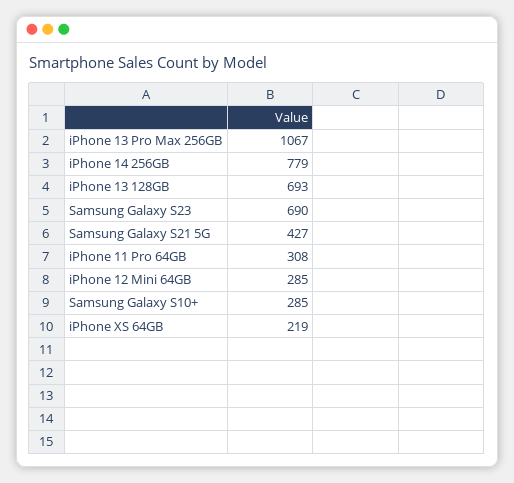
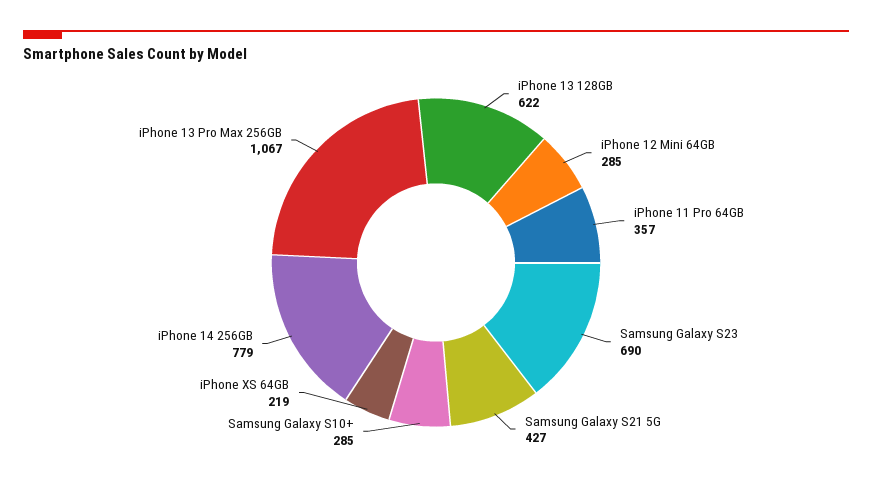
  {
    "iPhone 13 Pro Max 256GB": 1067,
    "iPhone 14 256GB": 779,
-   "iPhone 13 128GB": 693,
+   "iPhone 13 128GB": 622,
    "Samsung Galaxy S23": 690,
    "Samsung Galaxy S21 5G": 427,
-   "iPhone 11 Pro 64GB": 308,
+   "iPhone 11 Pro 64GB": 357,
    "iPhone 12 Mini 64GB": 285,
    "Samsung Galaxy S10+": 285,
    "iPhone XS 64GB": 219
  }

